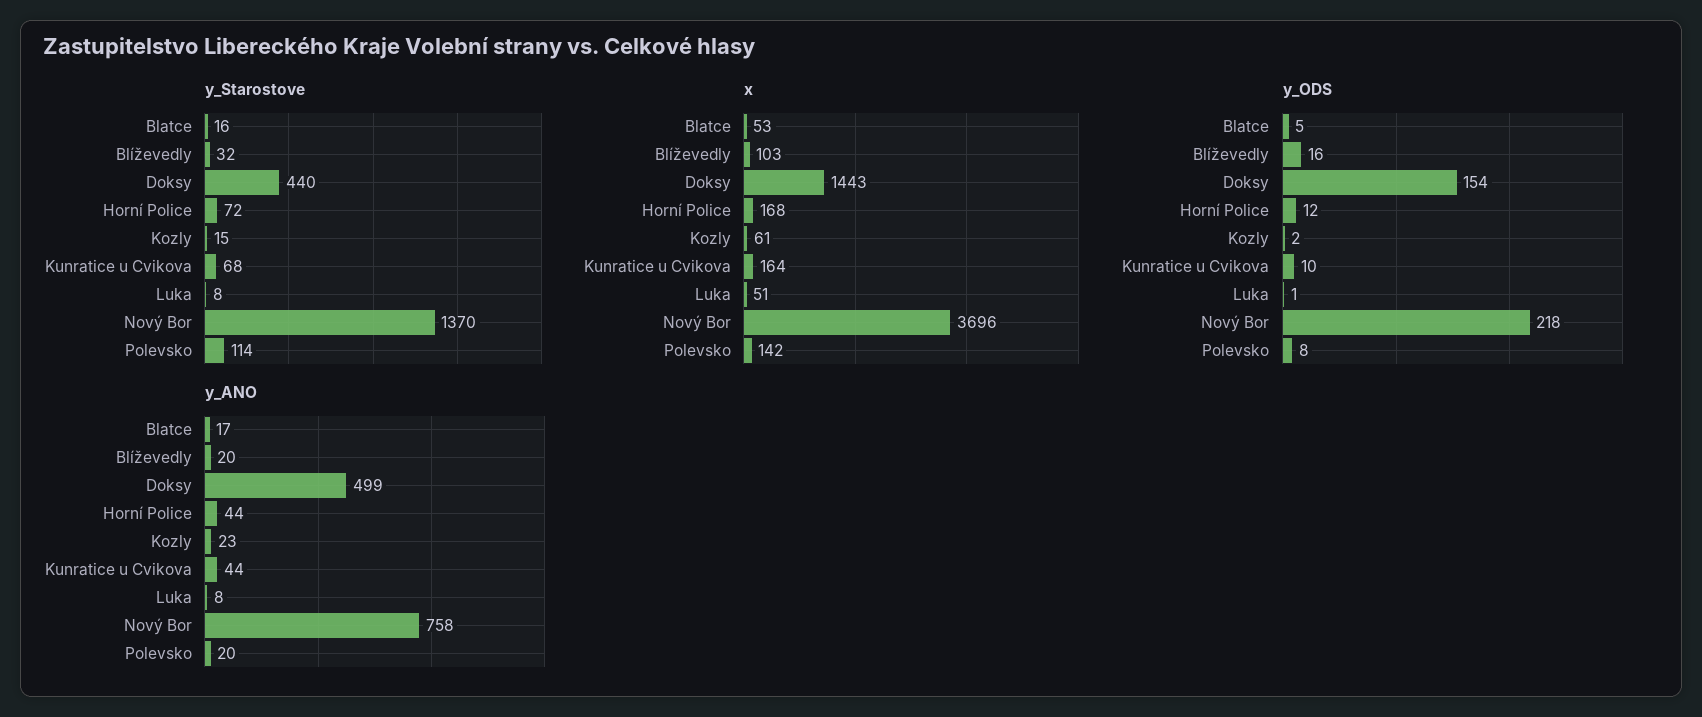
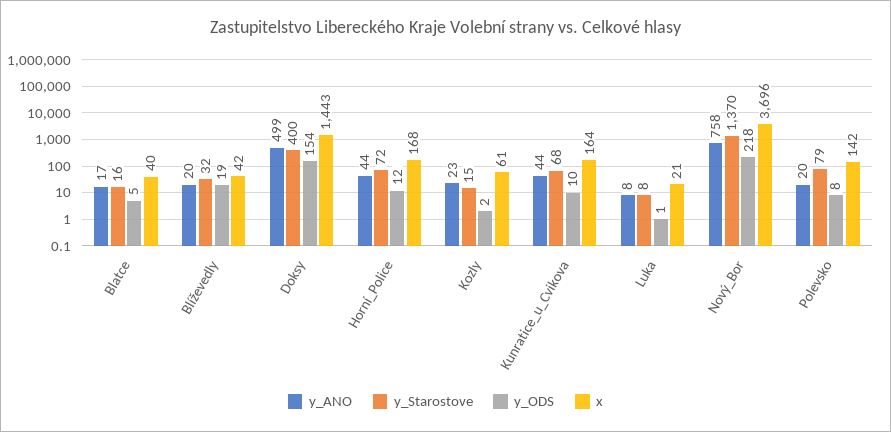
  {
    "y_Starostove": {
      "Blatce": 16,
      "Blíževedly": 32,
-     "Doksy": 440,
+     "Doksy": 400,
      "Horní Police": 72,
      "Kozly": 15,
      "Kunratice u Cvikova": 68,
      "Luka": 8,
      "Nový Bor": 1370,
-     "Polevsko": 114
+     "Polevsko": 79
    },
    "x": {
-     "Blatce": 53,
+     "Blatce": 40,
-     "Blíževedly": 103,
+     "Blíževedly": 42,
      "Doksy": 1443,
      "Horní Police": 168,
      "Kozly": 61,
      "Kunratice u Cvikova": 164,
-     "Luka": 51,
+     "Luka": 21,
      "Nový Bor": 3696,
      "Polevsko": 142
    },
    "y_ODS": {
      "Blatce": 5,
-     "Blíževedly": 16,
+     "Blíževedly": 19,
      "Doksy": 154,
      "Horní Police": 12,
      "Kozly": 2,
      "Kunratice u Cvikova": 10,
      "Luka": 1,
      "Nový Bor": 218,
      "Polevsko": 8
    },
    "y_ANO": {
      "Blatce": 17,
      "Blíževedly": 20,
      "Doksy": 499,
      "Horní Police": 44,
      "Kozly": 23,
      "Kunratice u Cvikova": 44,
      "Luka": 8,
      "Nový Bor": 758,
      "Polevsko": 20
    }
  }

